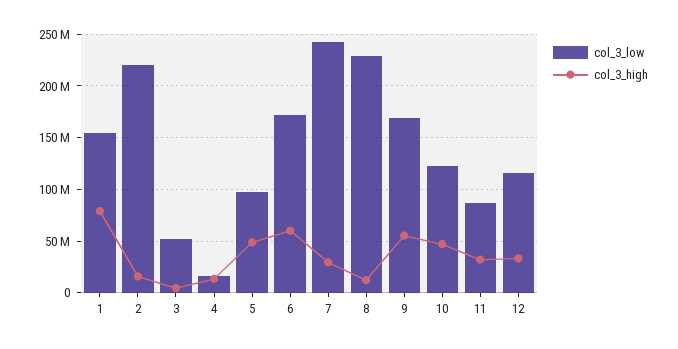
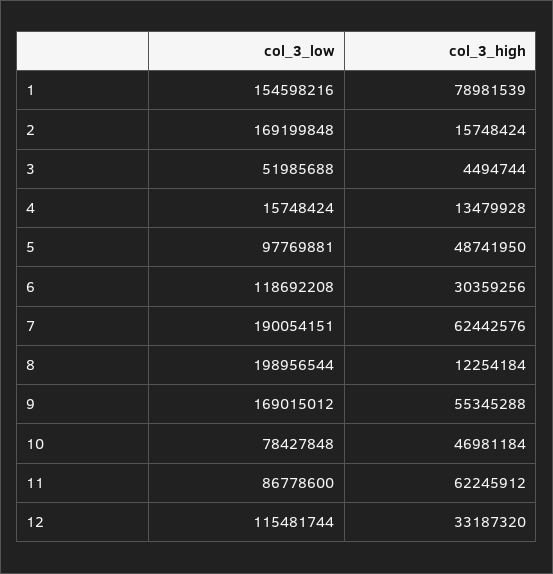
  {
    "col_3_low": {
      "1": 154598216,
-     "2": 220000000,
+     "2": 169199848,
      "3": 51985688,
      "4": 15748424,
      "5": 97769881,
-     "6": 170000000,
+     "6": 118692208,
-     "7": 240000000,
+     "7": 190054151,
-     "8": 230000000,
+     "8": 198956544,
      "9": 169015012,
-     "10": 120000000,
+     "10": 78427848,
      "11": 86778600,
      "12": 115481744
    },
    "col_3_high": {
      "1": 78981539,
      "2": 15748424,
      "3": 4494744,
      "4": 13479928,
      "5": 48741950,
-     "6": 60000000,
+     "6": 30359256,
-     "7": 30000000,
+     "7": 62442576,
      "8": 12254184,
      "9": 55345288,
      "10": 46981184,
-     "11": 30000000,
+     "11": 62245912,
      "12": 33187320
    }
  }

